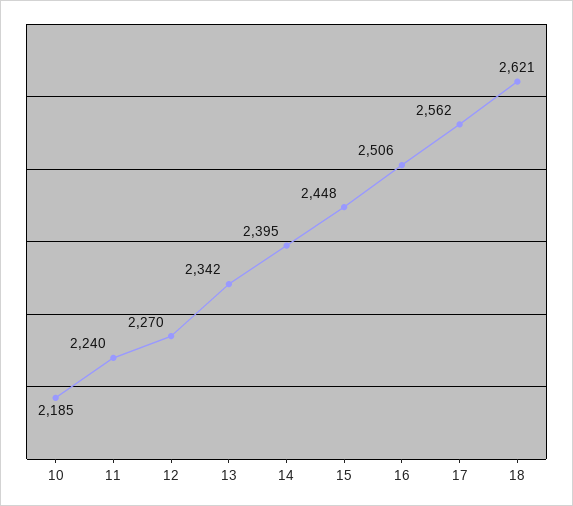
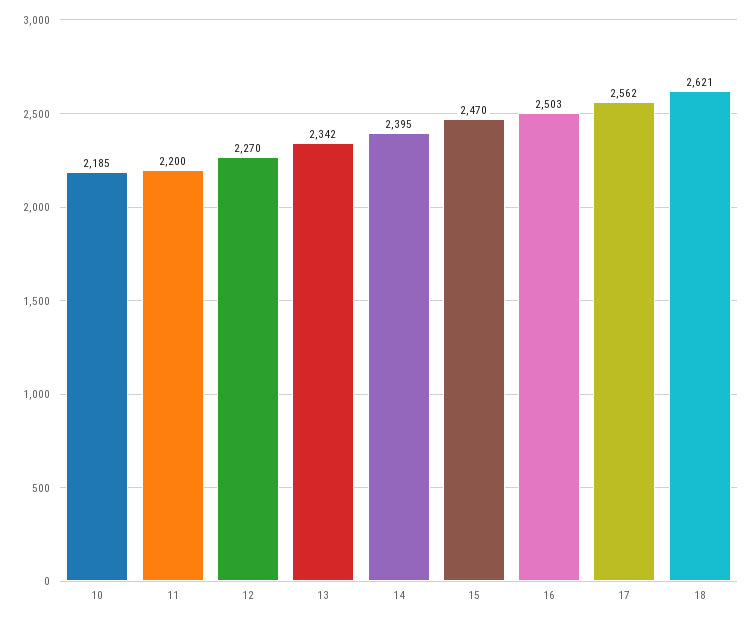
  {
    "10": 2185,
-   "11": 2240,
+   "11": 2200,
    "12": 2270,
    "13": 2342,
    "14": 2395,
-   "15": 2448,
+   "15": 2470,
-   "16": 2506,
+   "16": 2503,
    "17": 2562,
    "18": 2621
  }

